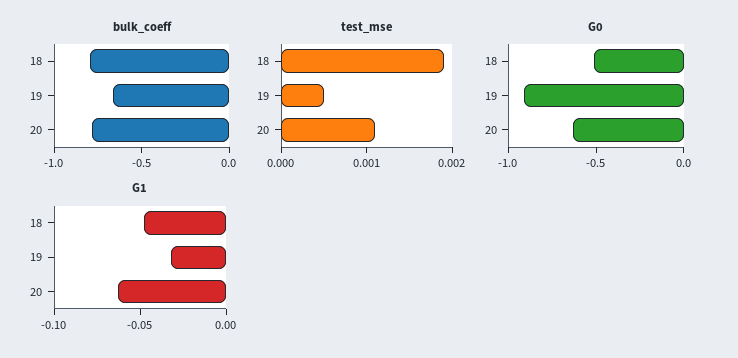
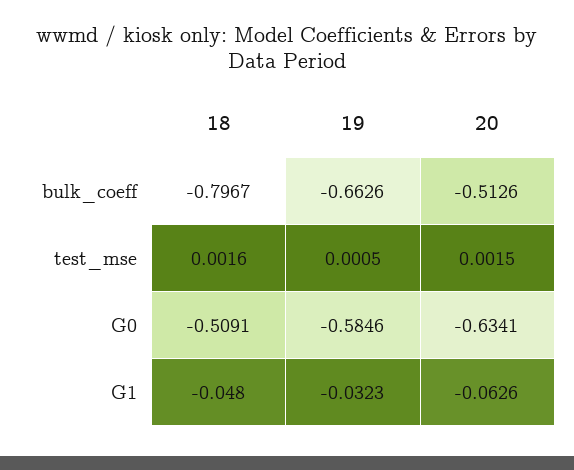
  {
    "bulk_coeff": {
      "18": -0.7967,
      "19": -0.6626,
-     "20": -0.8
+     "20": -0.5126
    },
    "test_mse": {
-     "18": 0.0019,
+     "18": 0.0016,
      "19": 0.0005,
-     "20": 0.0011
+     "20": 0.0015
    },
    "G0": {
      "18": -0.5091,
-     "19": -0.9,
+     "19": -0.5846,
      "20": -0.6341
    },
    "G1": {
      "18": -0.048,
      "19": -0.0323,
      "20": -0.0626
    }
  }

